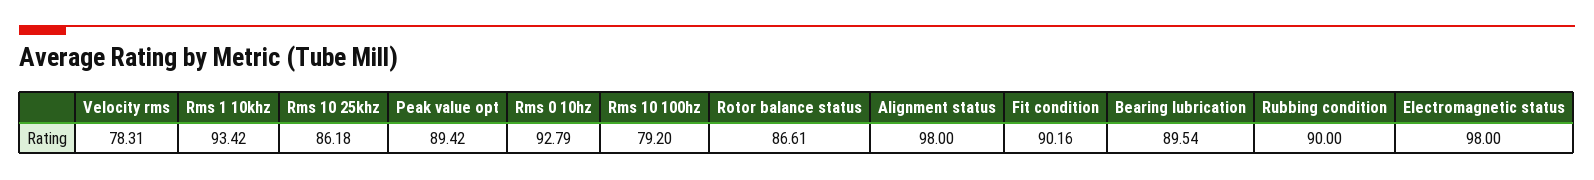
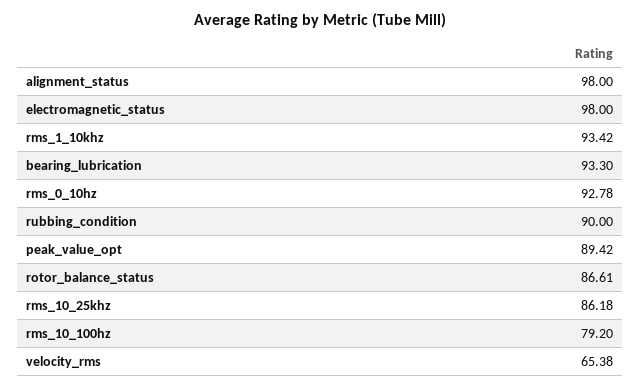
  {
-   "Velocity rms": 78.31,
+   "Velocity rms": 65.38,
    "Rms 1 10khz": 93.42,
    "Rms 10 25khz": 86.18,
    "Peak value opt": 89.42,
-   "Rms 0 10hz": 92.79,
+   "Rms 0 10hz": 92.78,
    "Rms 10 100hz": 79.2,
    "Rotor balance status": 86.61,
    "Alignment status": 98,
-   "Fit condition": 90.16,
-   "Bearing lubrication": 89.54,
+   "Bearing lubrication": 93.3,
    "Rubbing condition": 90,
    "Electromagnetic status": 98
  }

